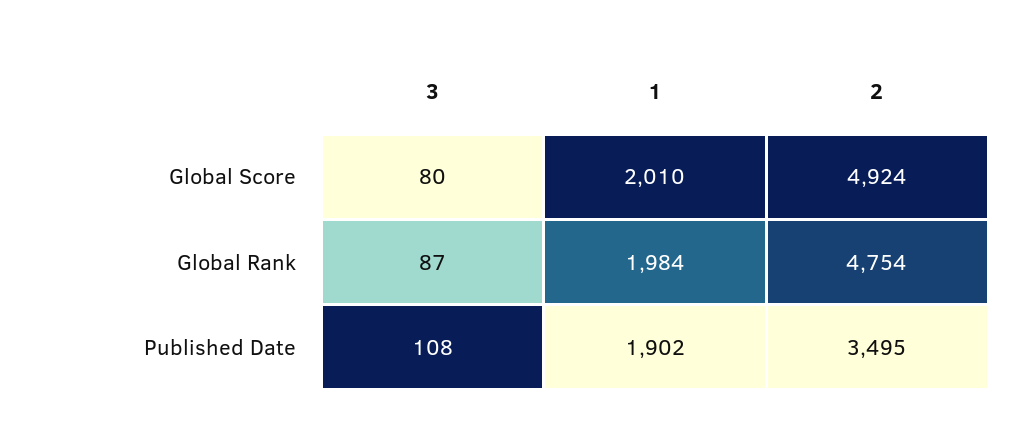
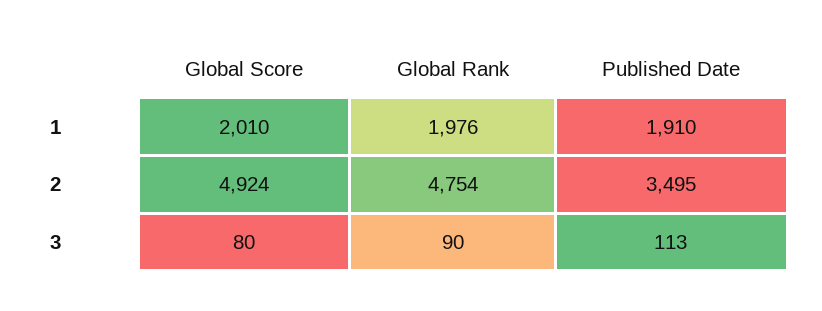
  {
    "3": {
      "Global Score": 80,
-     "Global Rank": 87,
+     "Global Rank": 90,
-     "Published Date": 108
+     "Published Date": 113
    },
    "1": {
      "Global Score": 2010,
-     "Global Rank": 1984,
+     "Global Rank": 1976,
-     "Published Date": 1902
+     "Published Date": 1910
    },
    "2": {
      "Global Score": 4924,
      "Global Rank": 4754,
      "Published Date": 3495
    }
  }

